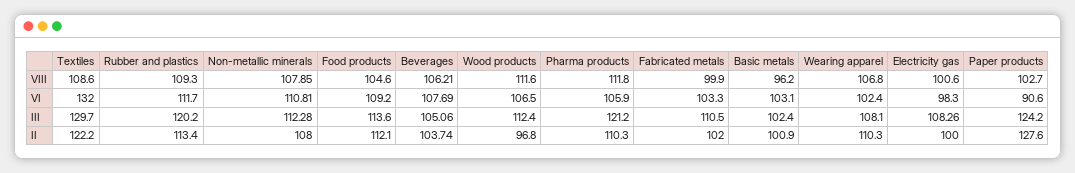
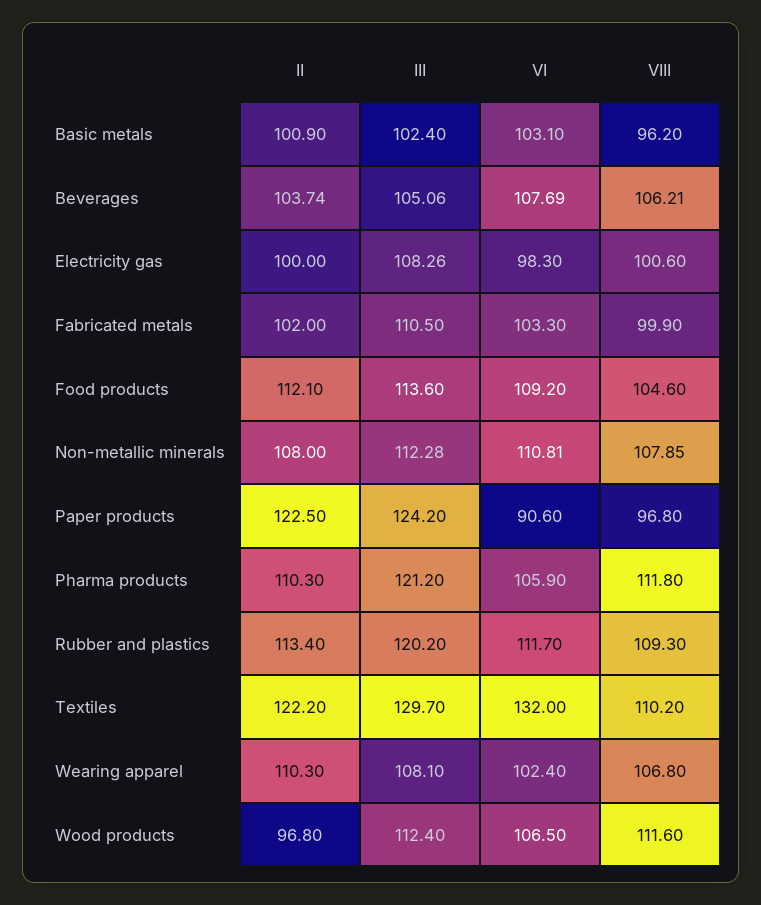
  {
    "Textiles": {
-     "VIII": 108.6,
+     "VIII": 110.2,
      "VI": 132,
      "III": 129.7,
      "II": 122.2
    },
    "Rubber and plastics": {
      "VIII": 109.3,
      "VI": 111.7,
      "III": 120.2,
      "II": 113.4
    },
    "Non-metallic minerals": {
      "VIII": 107.85,
      "VI": 110.81,
      "III": 112.28,
      "II": 108
    },
    "Food products": {
      "VIII": 104.6,
      "VI": 109.2,
      "III": 113.6,
      "II": 112.1
    },
    "Beverages": {
      "VIII": 106.21,
      "VI": 107.69,
      "III": 105.06,
      "II": 103.74
    },
    "Wood products": {
      "VIII": 111.6,
      "VI": 106.5,
      "III": 112.4,
      "II": 96.8
    },
    "Pharma products": {
      "VIII": 111.8,
      "VI": 105.9,
      "III": 121.2,
      "II": 110.3
    },
    "Fabricated metals": {
      "VIII": 99.9,
      "VI": 103.3,
      "III": 110.5,
      "II": 102
    },
    "Basic metals": {
      "VIII": 96.2,
      "VI": 103.1,
      "III": 102.4,
      "II": 100.9
    },
    "Wearing apparel": {
      "VIII": 106.8,
      "VI": 102.4,
      "III": 108.1,
      "II": 110.3
    },
    "Electricity gas": {
      "VIII": 100.6,
      "VI": 98.3,
      "III": 108.26,
      "II": 100
    },
    "Paper products": {
-     "VIII": 102.7,
+     "VIII": 96.8,
      "VI": 90.6,
      "III": 124.2,
-     "II": 127.6
+     "II": 122.5
    }
  }

